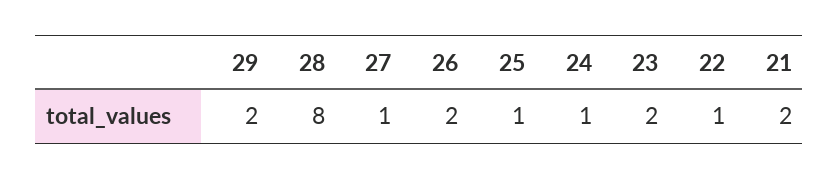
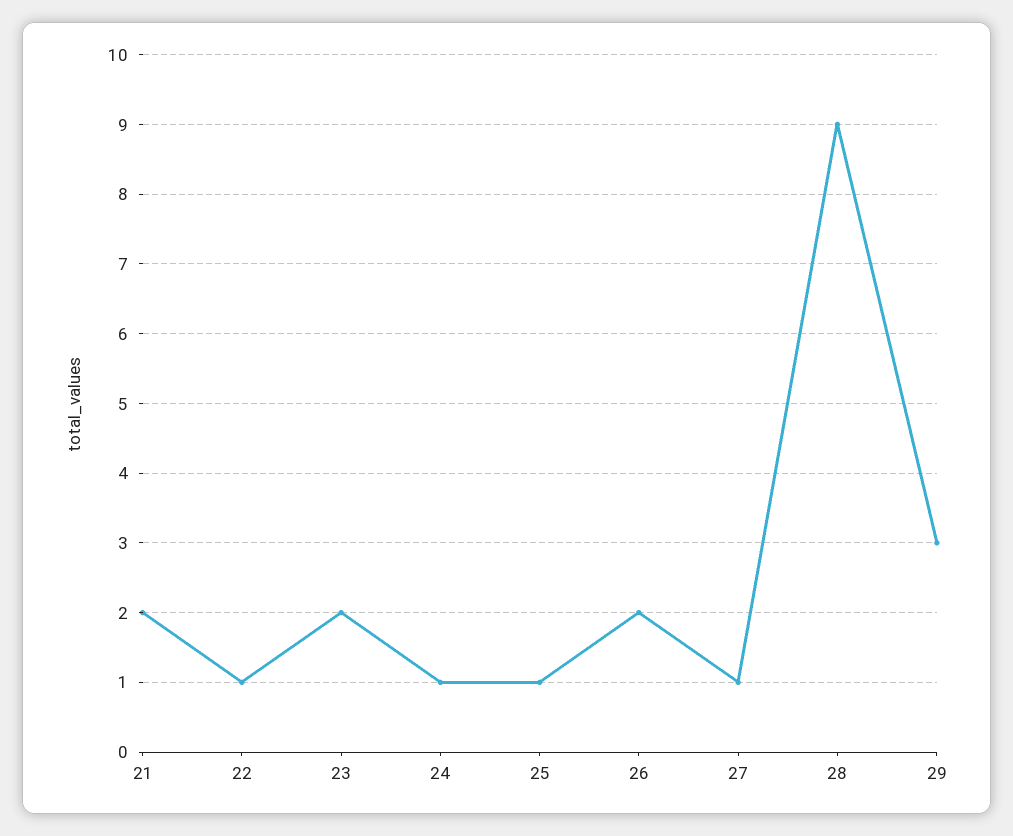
  {
-   "29": 2,
+   "29": 3,
-   "28": 8,
+   "28": 9,
    "27": 1,
    "26": 2,
    "25": 1,
    "24": 1,
    "23": 2,
    "22": 1,
    "21": 2
  }

